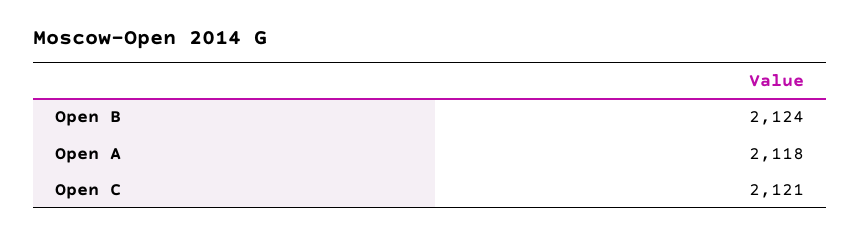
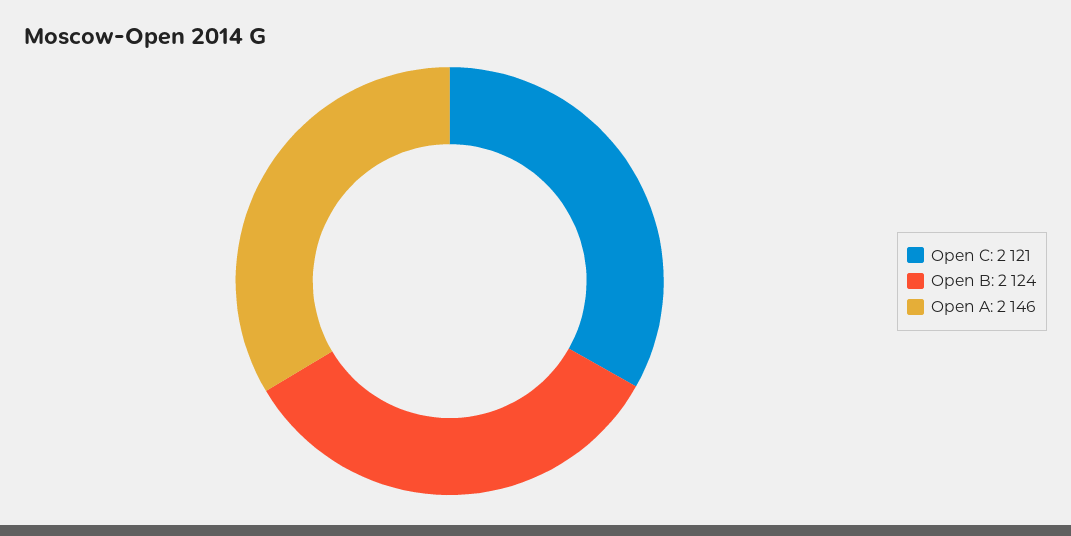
  {
    "Open B": 2124,
-   "Open A": 2118,
+   "Open A": 2146,
    "Open C": 2121
  }

